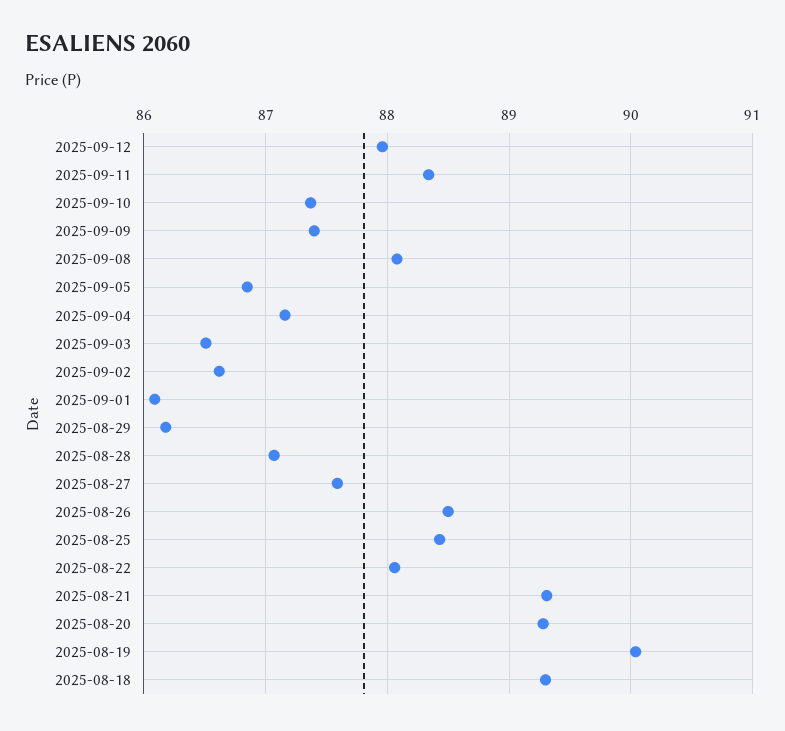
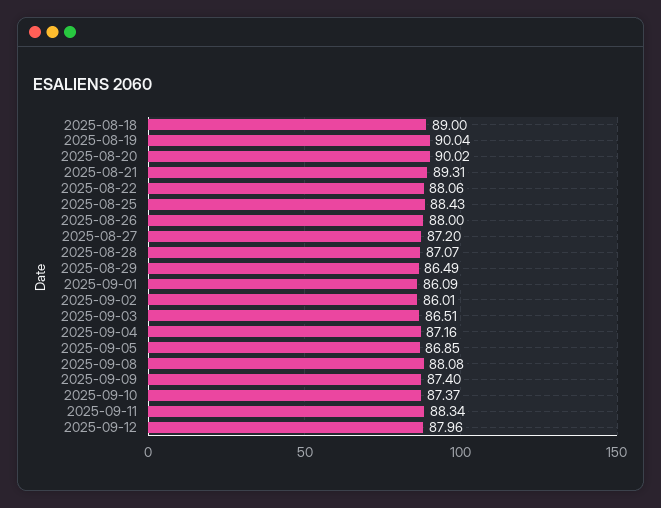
  {
    "2025-09-12": 87.96,
    "2025-09-11": 88.34,
    "2025-09-10": 87.37,
    "2025-09-09": 87.4,
    "2025-09-08": 88.08,
    "2025-09-05": 86.85,
    "2025-09-04": 87.16,
    "2025-09-03": 86.51,
-   "2025-09-02": 86.6,
+   "2025-09-02": 86.01,
    "2025-09-01": 86.09,
-   "2025-08-29": 86.2,
+   "2025-08-29": 86.49,
    "2025-08-28": 87.07,
-   "2025-08-27": 87.6,
+   "2025-08-27": 87.2,
-   "2025-08-26": 88.5,
+   "2025-08-26": 88,
    "2025-08-25": 88.43,
    "2025-08-22": 88.06,
    "2025-08-21": 89.31,
-   "2025-08-20": 89.3,
+   "2025-08-20": 90.02,
    "2025-08-19": 90.04,
-   "2025-08-18": 89.3
+   "2025-08-18": 89
  }

